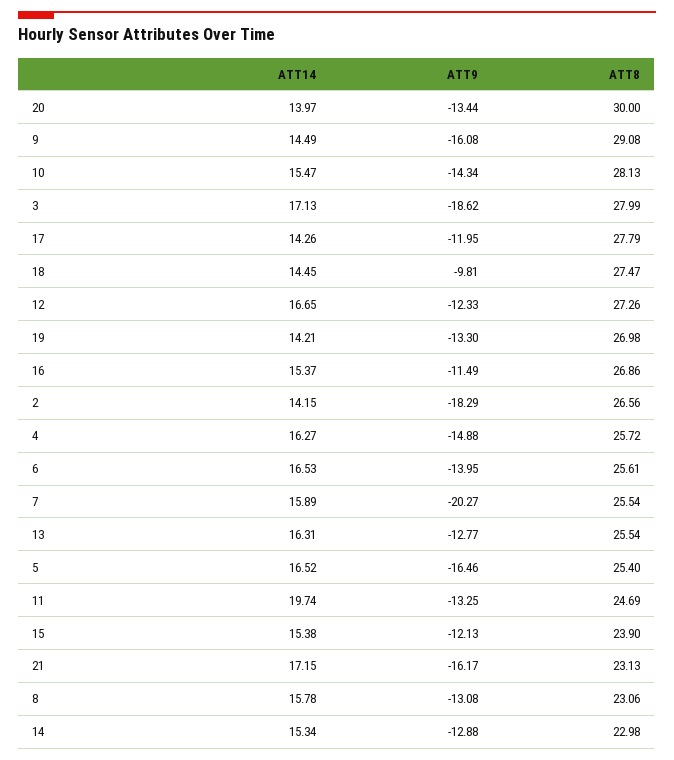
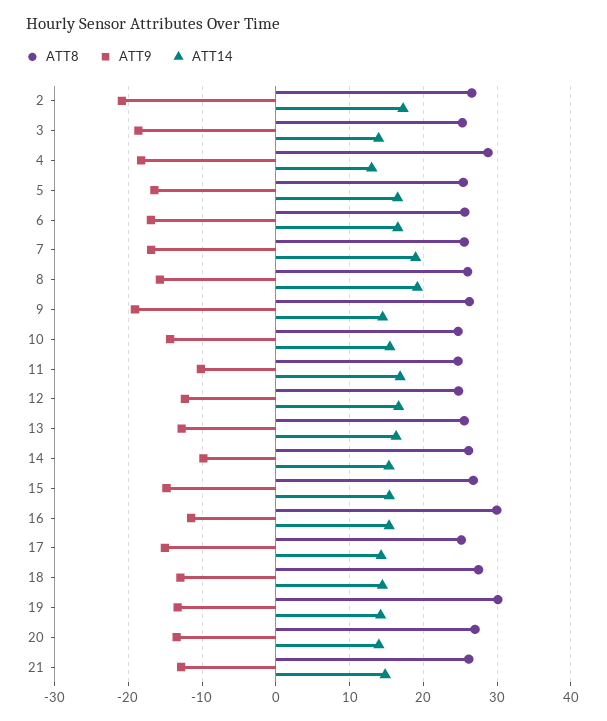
  {
    "ATT14": {
      "20": 13.97,
      "9": 14.49,
      "10": 15.47,
-     "3": 17.13,
+     "3": 14,
      "17": 14.26,
      "18": 14.45,
      "12": 16.65,
      "19": 14.21,
      "16": 15.37,
-     "2": 14.15,
+     "2": 17,
-     "4": 16.27,
+     "4": 13,
      "6": 16.53,
-     "7": 15.89,
+     "7": 19,
      "13": 16.31,
      "5": 16.52,
-     "11": 19.74,
+     "11": 17,
      "15": 15.38,
-     "21": 17.15,
+     "21": 15,
-     "8": 15.78,
+     "8": 19,
      "14": 15.34
    },
    "ATT9": {
      "20": -13.44,
-     "9": -16.08,
+     "9": -19,
      "10": -14.34,
      "3": -18.62,
-     "17": -11.95,
+     "17": -15,
-     "18": -9.81,
+     "18": -13,
      "12": -12.33,
      "19": -13.3,
      "16": -11.49,
-     "2": -18.29,
+     "2": -21,
-     "4": -14.88,
+     "4": -18,
-     "6": -13.95,
+     "6": -17,
-     "7": -20.27,
+     "7": -17,
      "13": -12.77,
      "5": -16.46,
-     "11": -13.25,
+     "11": -10,
-     "15": -12.13,
+     "15": -15,
-     "21": -16.17,
+     "21": -13,
-     "8": -13.08,
+     "8": -16,
-     "14": -12.88
+     "14": -10
    },
    "ATT8": {
-     "20": 30,
+     "20": 27,
-     "9": 29.08,
+     "9": 26,
-     "10": 28.13,
+     "10": 25,
-     "3": 27.99,
+     "3": 25,
-     "17": 27.79,
+     "17": 25,
      "18": 27.47,
-     "12": 27.26,
+     "12": 25,
-     "19": 26.98,
+     "19": 30,
-     "16": 26.86,
+     "16": 30,
      "2": 26.56,
-     "4": 25.72,
+     "4": 29,
      "6": 25.61,
      "7": 25.54,
      "13": 25.54,
      "5": 25.4,
      "11": 24.69,
-     "15": 23.9,
+     "15": 27,
-     "21": 23.13,
+     "21": 26,
-     "8": 23.06,
+     "8": 26,
-     "14": 22.98
+     "14": 26
    }
  }

